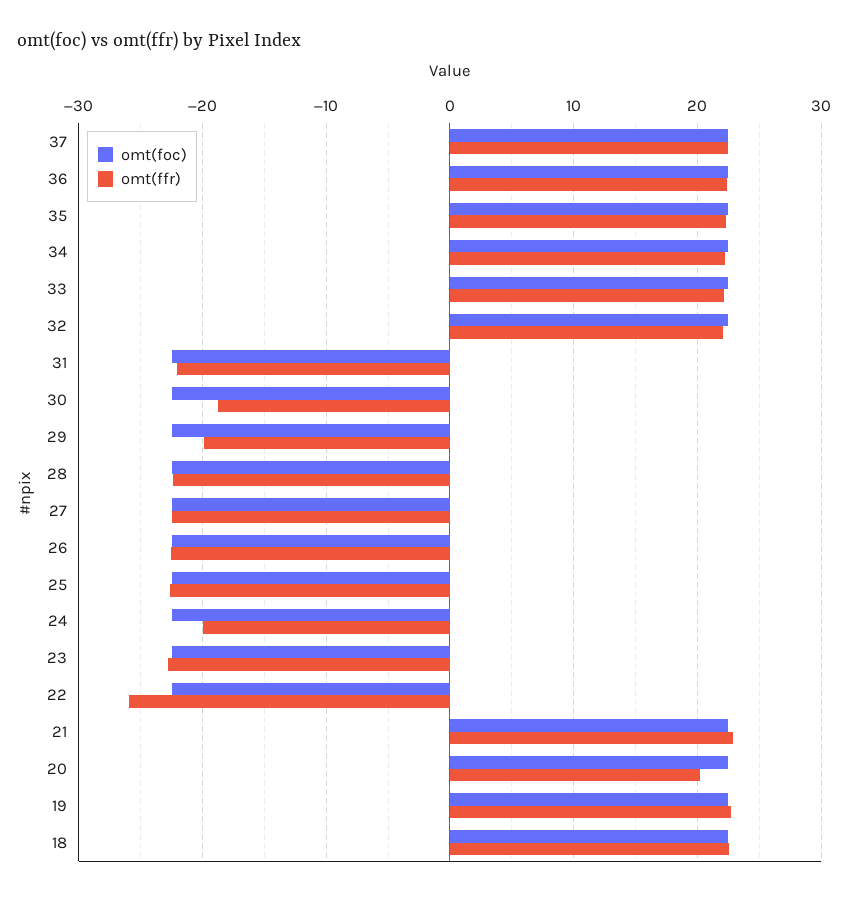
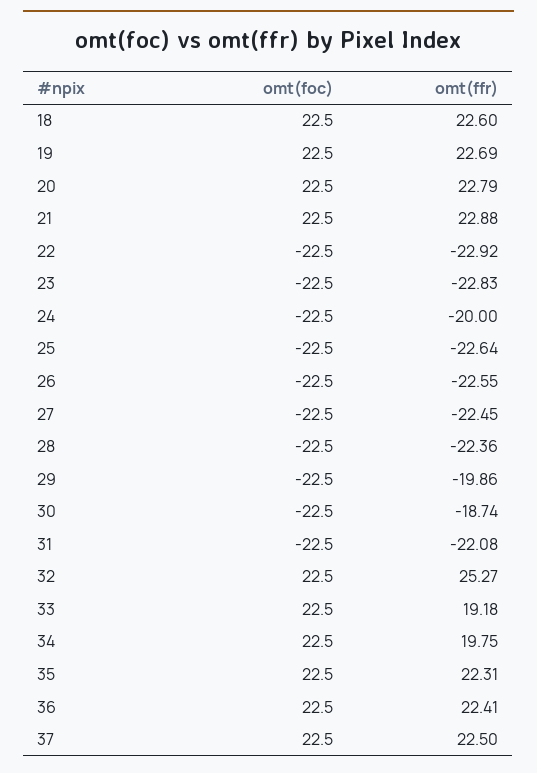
  {
    "omt(foc)": {
      "37": 22.5,
      "36": 22.5,
      "35": 22.5,
      "34": 22.5,
      "33": 22.5,
      "32": 22.5,
      "31": -22.5,
      "30": -22.5,
      "29": -22.5,
      "28": -22.5,
      "27": -22.5,
      "26": -22.5,
      "25": -22.5,
      "24": -22.5,
      "23": -22.5,
      "22": -22.5,
      "21": 22.5,
      "20": 22.5,
      "19": 22.5,
      "18": 22.5
    },
    "omt(ffr)": {
      "37": 22.5,
      "36": 22.41,
      "35": 22.31,
-     "34": 22,
+     "34": 19.75,
-     "33": 22,
+     "33": 19.18,
-     "32": 22,
+     "32": 25.27,
      "31": -22.08,
      "30": -18.74,
      "29": -19.86,
      "28": -22.36,
      "27": -22.45,
      "26": -22.55,
      "25": -22.64,
      "24": -20,
      "23": -22.83,
-     "22": -26,
+     "22": -22.92,
      "21": 22.88,
-     "20": 20,
+     "20": 22.79,
      "19": 22.69,
      "18": 22.6
    }
  }

